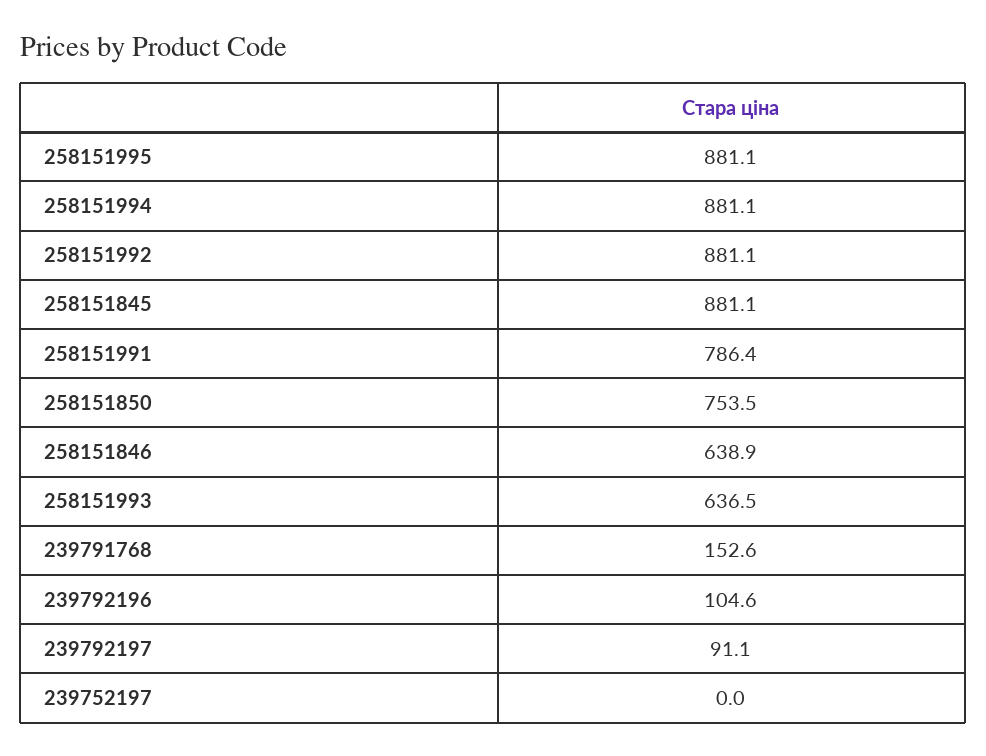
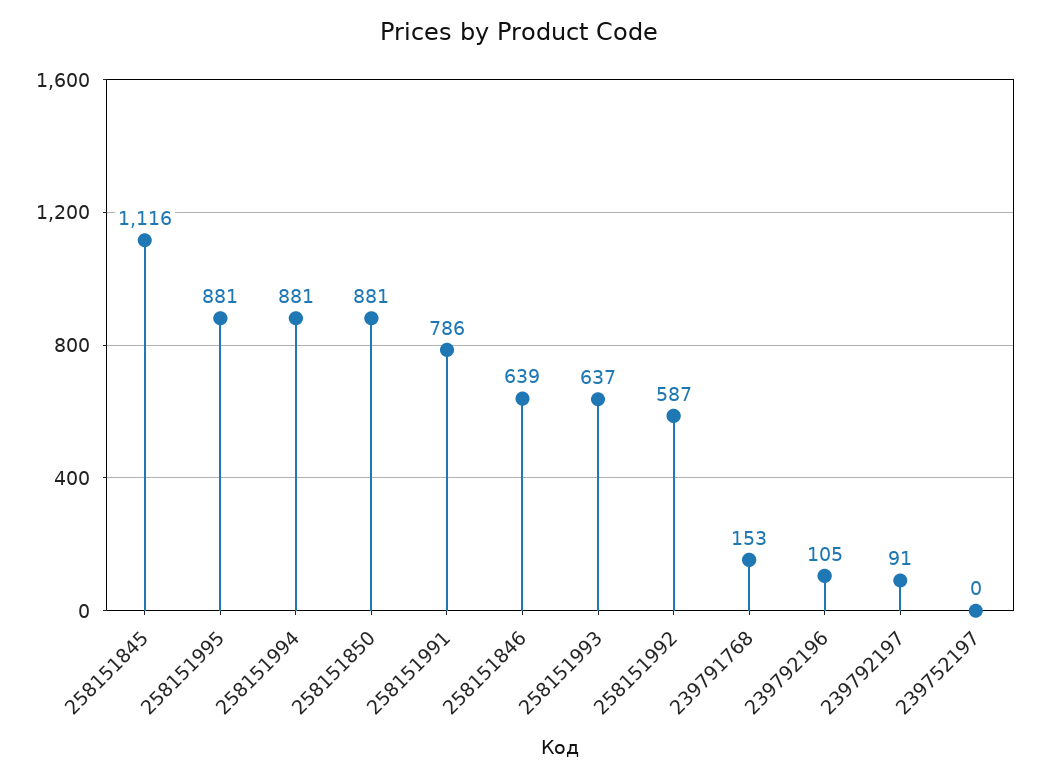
  {
    "258151995": 881.1,
    "258151994": 881.1,
-   "258151992": 881.1,
+   "258151992": 587,
-   "258151845": 881.1,
+   "258151845": 1116,
    "258151991": 786.4,
-   "258151850": 753.5,
+   "258151850": 881,
    "258151846": 638.9,
    "258151993": 636.5,
    "239791768": 152.6,
    "239792196": 104.6,
    "239792197": 91.1,
    "239752197": 0
  }

